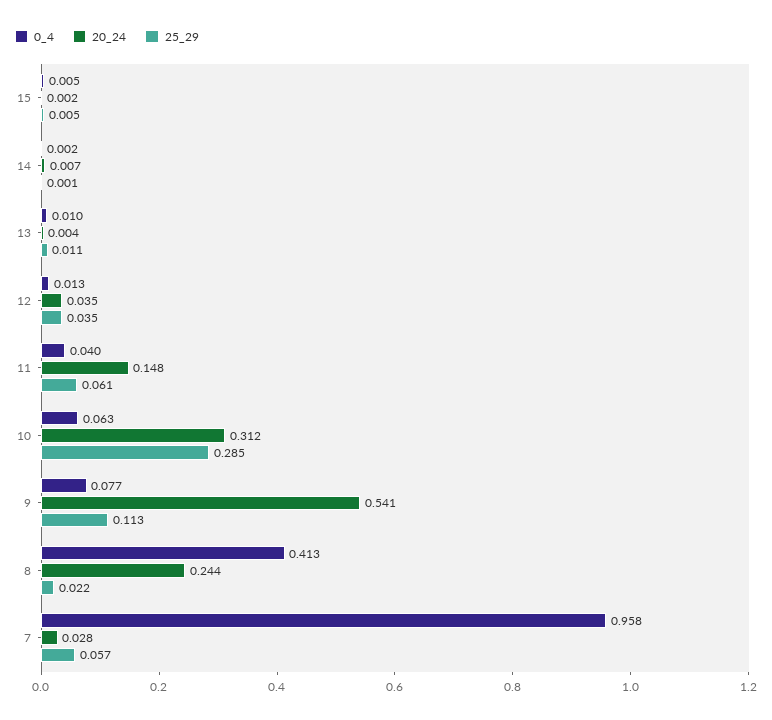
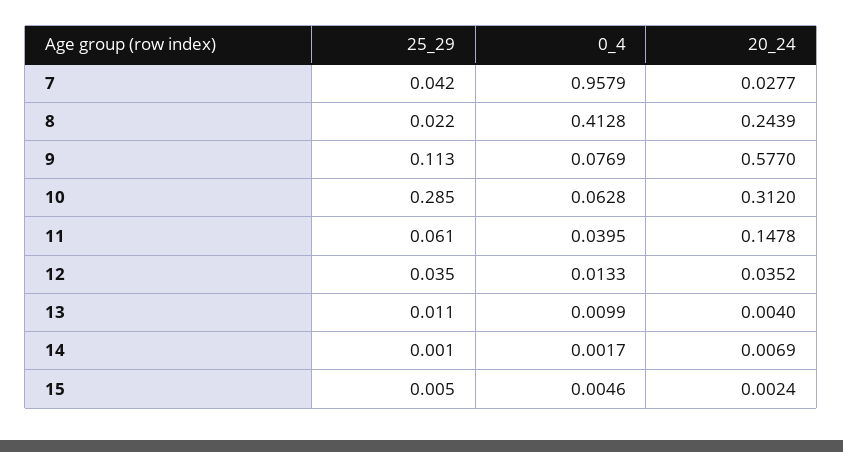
  {
    "0_4": {
      "15": 0.0046,
      "14": 0.0017,
      "13": 0.0099,
      "12": 0.0133,
      "11": 0.0395,
      "10": 0.0628,
      "9": 0.0769,
      "8": 0.4128,
      "7": 0.9579
    },
    "20_24": {
      "15": 0.0024,
      "14": 0.0069,
      "13": 0.004,
      "12": 0.0352,
      "11": 0.1478,
      "10": 0.312,
-     "9": 0.541,
+     "9": 0.577,
      "8": 0.2439,
      "7": 0.0277
    },
    "25_29": {
      "15": 0.005,
      "14": 0.001,
      "13": 0.011,
      "12": 0.035,
      "11": 0.061,
      "10": 0.285,
      "9": 0.113,
      "8": 0.022,
-     "7": 0.057
+     "7": 0.042
    }
  }

